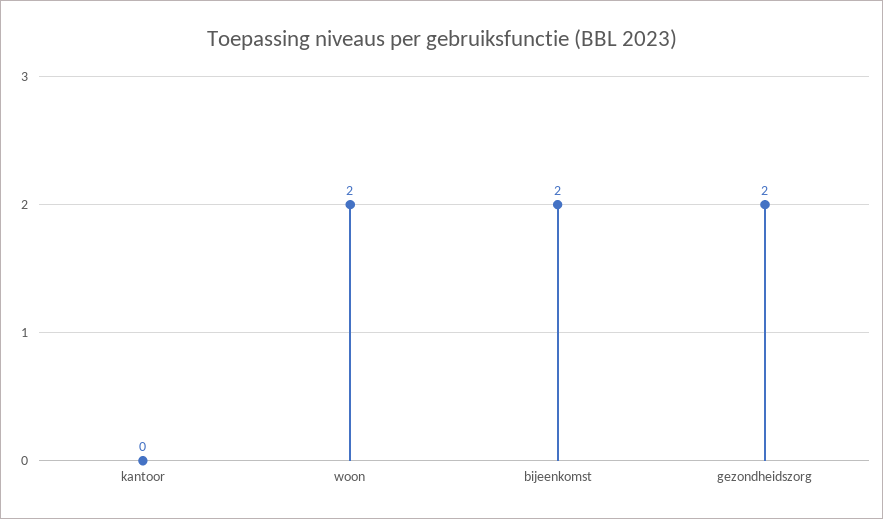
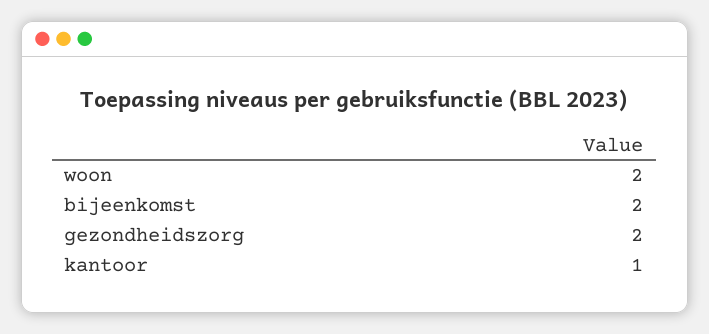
  {
-   "kantoor": 0,
+   "kantoor": 1,
    "woon": 2,
    "bijeenkomst": 2,
    "gezondheidszorg": 2
  }

